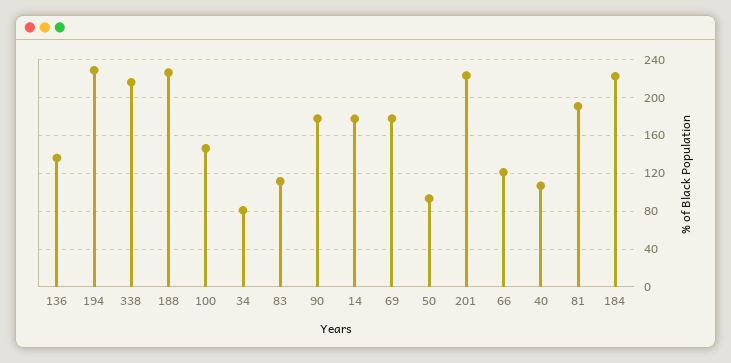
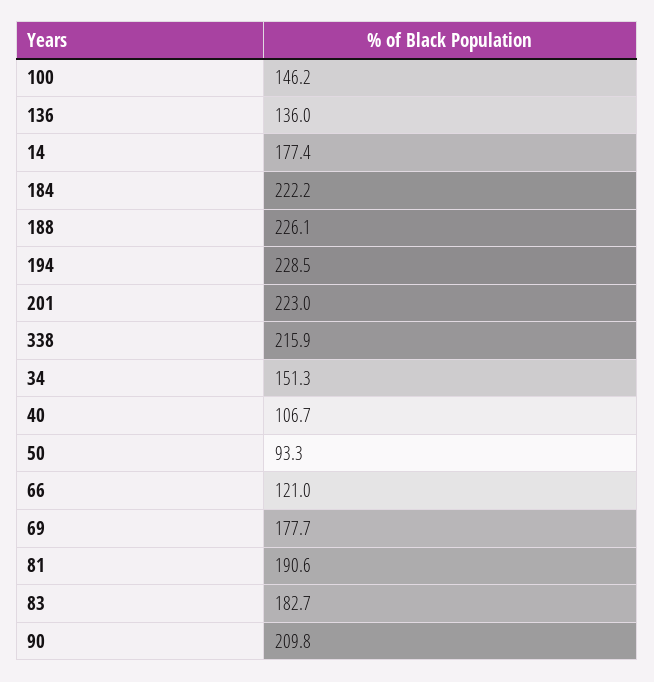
  {
    "136": 136,
    "194": 228.5,
    "338": 215.9,
    "188": 226.1,
    "100": 146.2,
-   "34": 80,
+   "34": 151.3,
-   "83": 110,
+   "83": 182.7,
-   "90": 180,
+   "90": 209.8,
    "14": 177.4,
    "69": 177.7,
    "50": 93.3,
    "201": 223,
    "66": 121,
    "40": 106.7,
    "81": 190.6,
    "184": 222.2
  }

